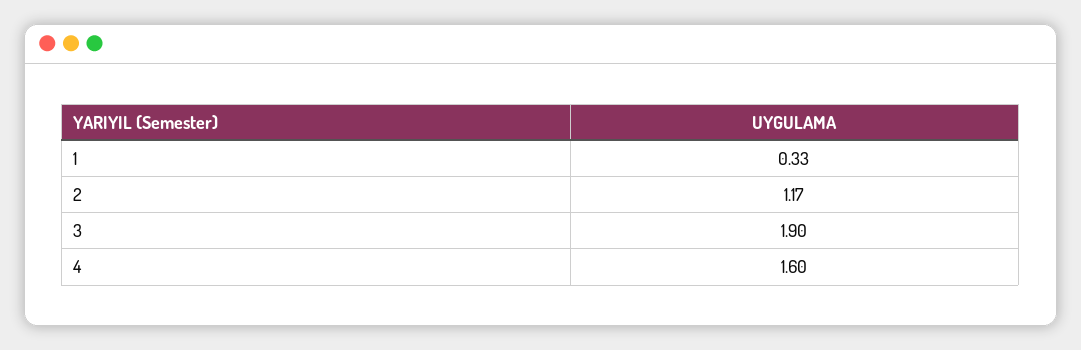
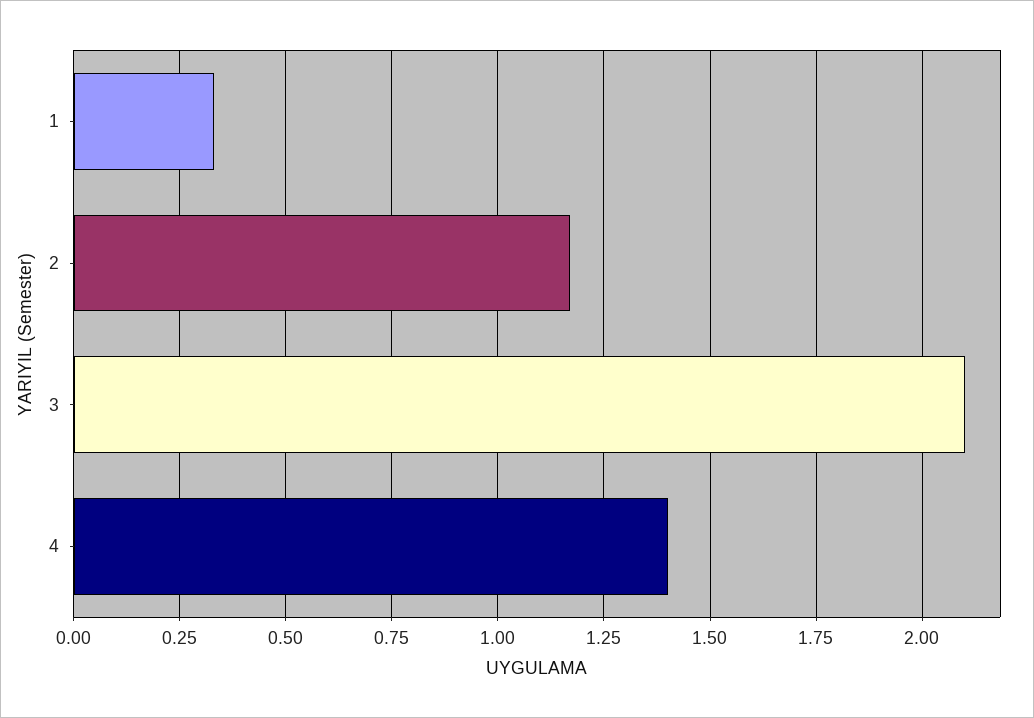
  {
    "1": 0.33,
    "2": 1.17,
-   "3": 1.9,
+   "3": 2.1,
-   "4": 1.6
+   "4": 1.4
  }

